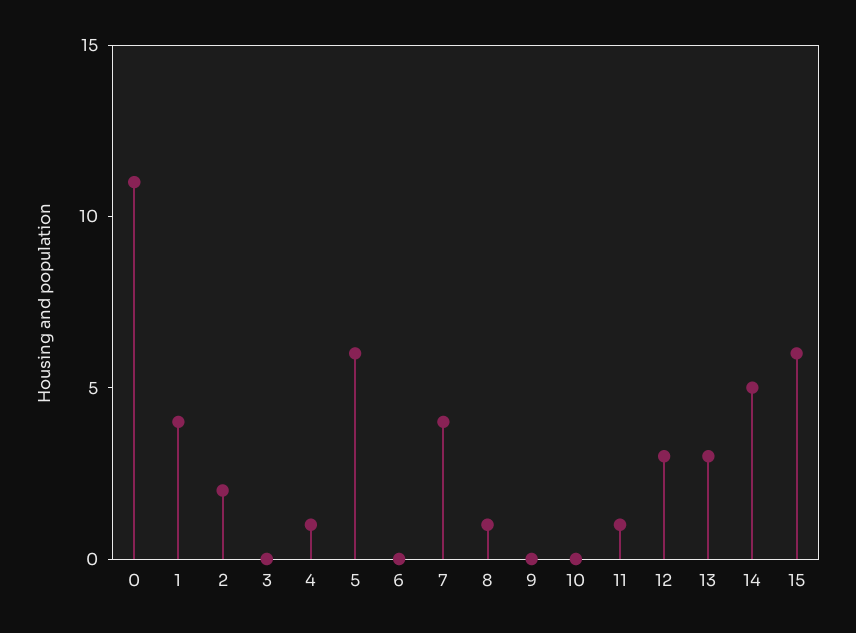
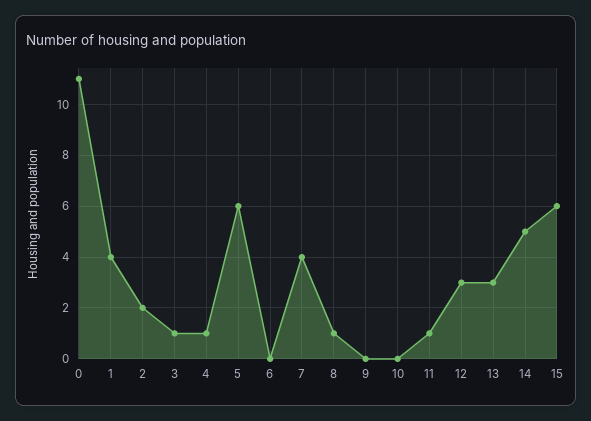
  {
    "0": 11,
    "1": 4,
    "2": 2,
-   "3": 0,
+   "3": 1,
    "4": 1,
    "5": 6,
    "6": 0,
    "7": 4,
    "8": 1,
    "9": 0,
    "10": 0,
    "11": 1,
    "12": 3,
    "13": 3,
    "14": 5,
    "15": 6
  }

